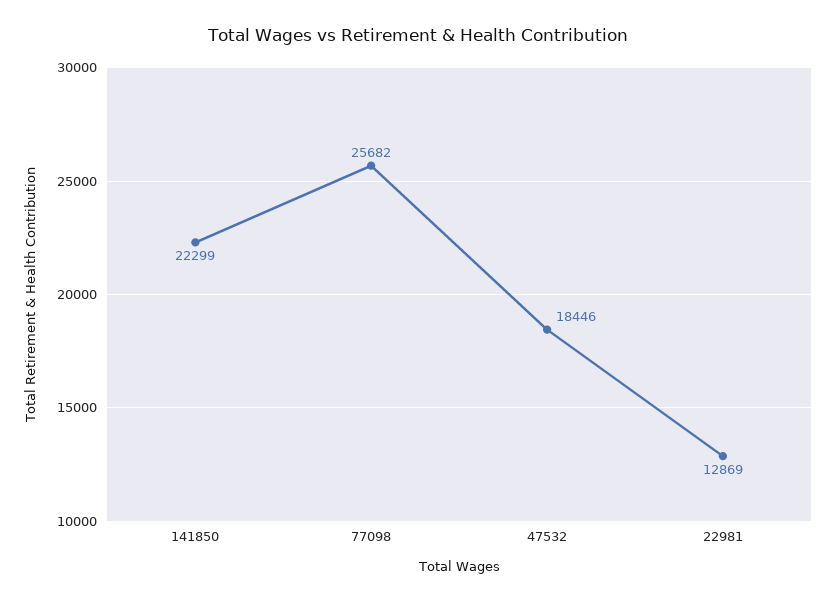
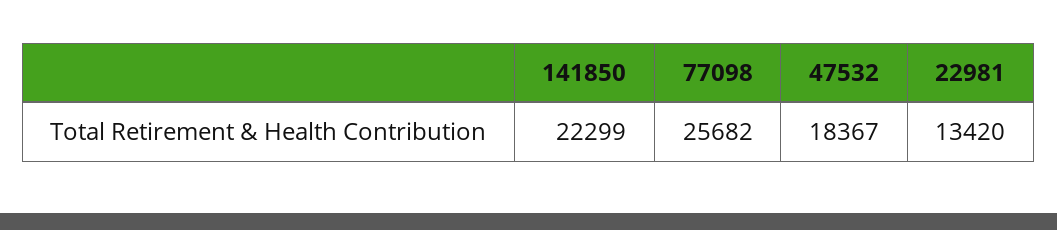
  {
    "141850": 22299,
    "77098": 25682,
-   "47532": 18446,
+   "47532": 18367,
-   "22981": 12869
+   "22981": 13420
  }

